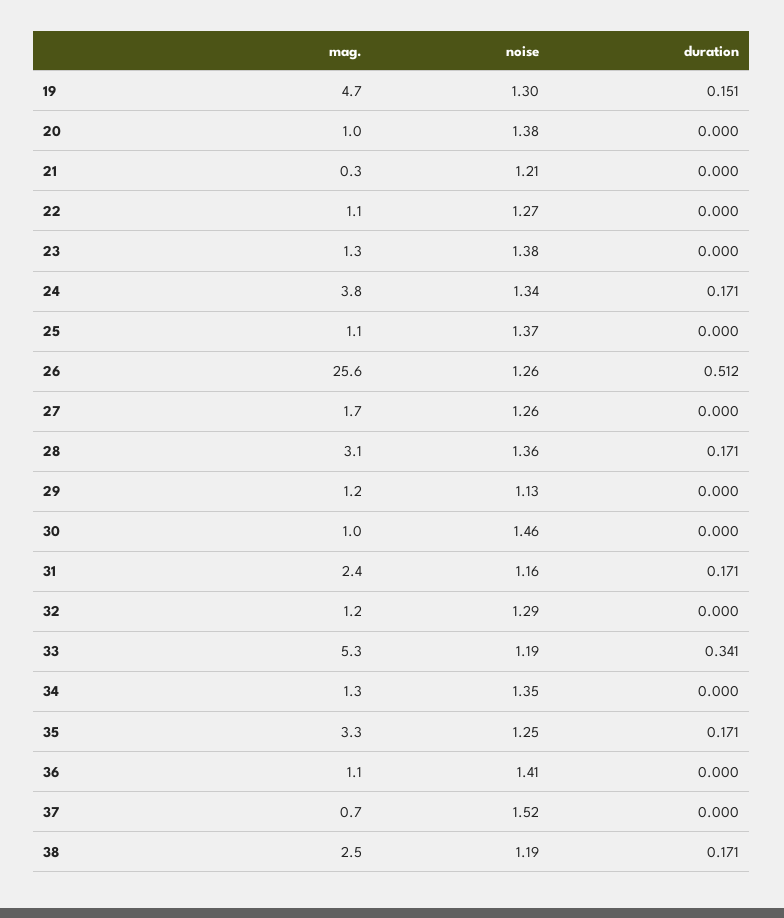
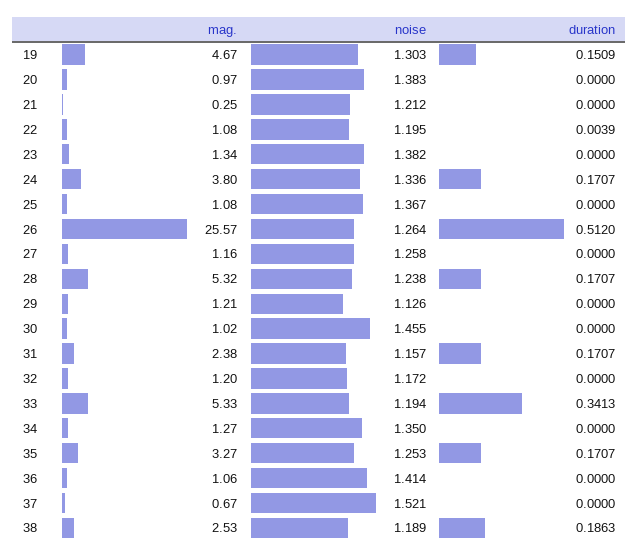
  {
    "mag.": {
      "19": 4.67,
      "20": 0.97,
      "21": 0.25,
      "22": 1.08,
      "23": 1.34,
      "24": 3.8,
      "25": 1.08,
      "26": 25.57,
-     "27": 1.7,
+     "27": 1.16,
-     "28": 3.1,
+     "28": 5.32,
      "29": 1.21,
      "30": 1.02,
      "31": 2.38,
      "32": 1.2,
      "33": 5.33,
      "34": 1.27,
      "35": 3.27,
      "36": 1.06,
      "37": 0.67,
      "38": 2.53
    },
    "noise": {
      "19": 1.303,
      "20": 1.383,
      "21": 1.212,
-     "22": 1.27,
+     "22": 1.195,
      "23": 1.382,
      "24": 1.336,
      "25": 1.367,
      "26": 1.264,
      "27": 1.258,
-     "28": 1.36,
+     "28": 1.238,
      "29": 1.126,
      "30": 1.455,
      "31": 1.157,
-     "32": 1.29,
+     "32": 1.172,
      "33": 1.194,
      "34": 1.35,
      "35": 1.253,
      "36": 1.414,
      "37": 1.521,
      "38": 1.189
    },
    "duration": {
      "19": 0.1509,
      "20": 0,
      "21": 0,
-     "22": 0,
+     "22": 0.0039,
      "23": 0,
      "24": 0.1707,
      "25": 0,
      "26": 0.512,
      "27": 0,
      "28": 0.1707,
      "29": 0,
      "30": 0,
      "31": 0.1707,
      "32": 0,
      "33": 0.3413,
      "34": 0,
      "35": 0.1707,
      "36": 0,
      "37": 0,
-     "38": 0.171
+     "38": 0.1863
    }
  }

